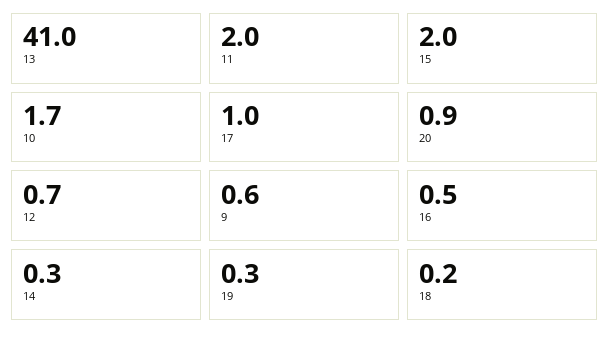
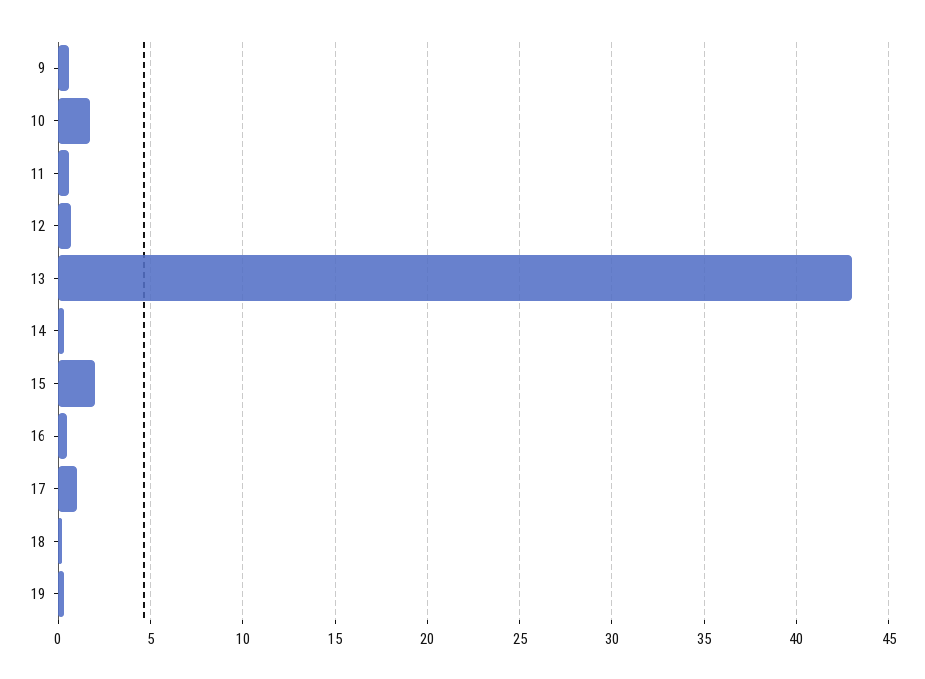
  {
-   "13": 41,
+   "13": 43,
-   "11": 2,
+   "11": 0.5,
    "15": 2,
    "10": 1.7,
    "17": 1,
-   "20": 0.9,
    "12": 0.7,
    "9": 0.6,
    "16": 0.5,
    "14": 0.3,
    "19": 0.3,
    "18": 0.2
  }

